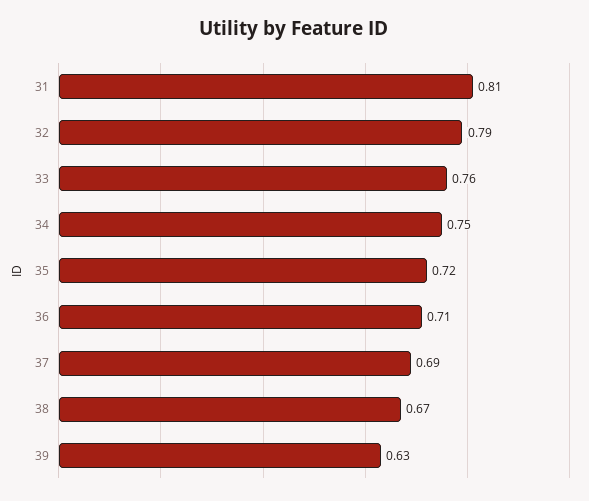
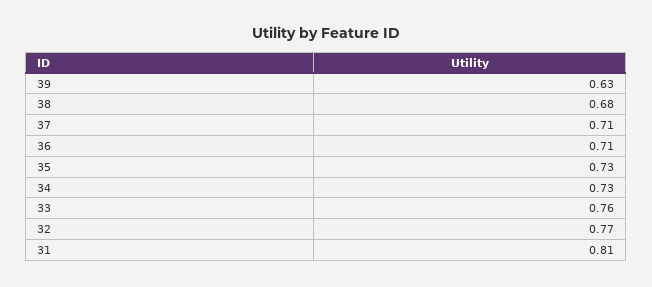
  {
    "31": 0.81,
-   "32": 0.79,
+   "32": 0.77,
    "33": 0.76,
-   "34": 0.75,
+   "34": 0.73,
-   "35": 0.72,
+   "35": 0.73,
    "36": 0.71,
-   "37": 0.69,
+   "37": 0.71,
-   "38": 0.67,
+   "38": 0.68,
    "39": 0.63
  }

